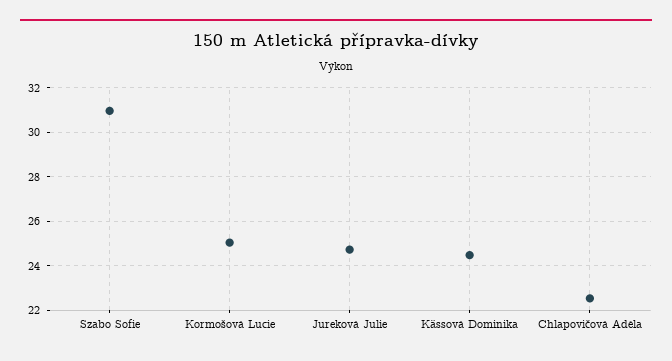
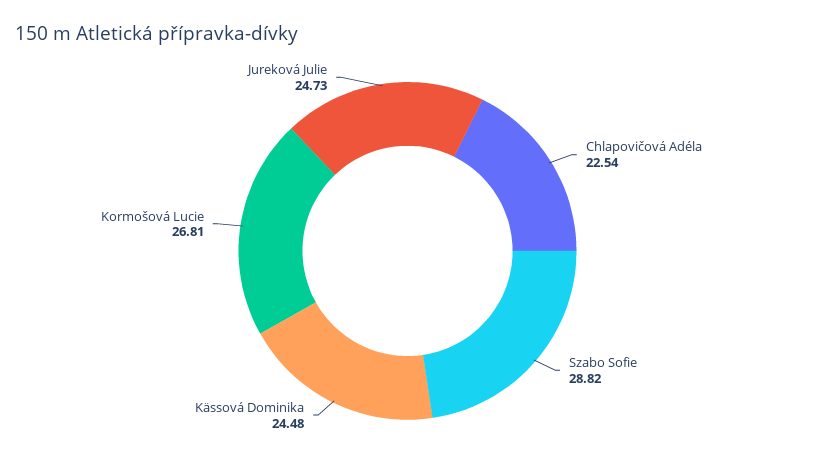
  {
-   "Szabo Sofie": 31,
+   "Szabo Sofie": 28.82,
-   "Kormošová Lucie": 25,
+   "Kormošová Lucie": 26.81,
    "Jureková Julie": 24.73,
    "Kässová Dominika": 24.48,
    "Chlapovičová Adéla": 22.54
  }

